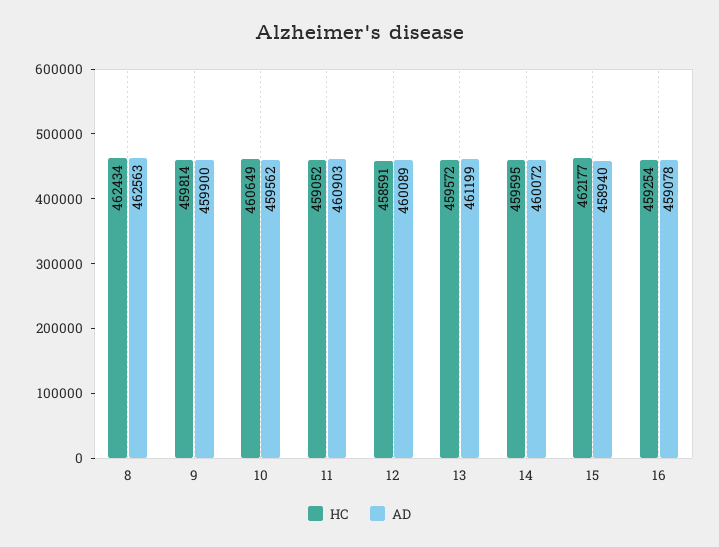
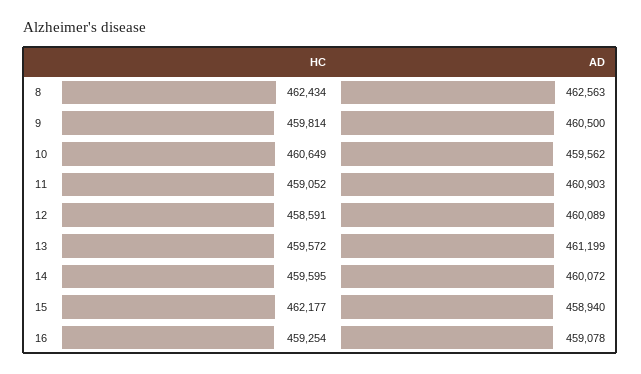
  {
    "HC": {
      "8": 462434,
      "9": 459814,
      "10": 460649,
      "11": 459052,
      "12": 458591,
      "13": 459572,
      "14": 459595,
      "15": 462177,
      "16": 459254
    },
    "AD": {
      "8": 462563,
-     "9": 459900,
+     "9": 460500,
      "10": 459562,
      "11": 460903,
      "12": 460089,
      "13": 461199,
      "14": 460072,
      "15": 458940,
      "16": 459078
    }
  }

